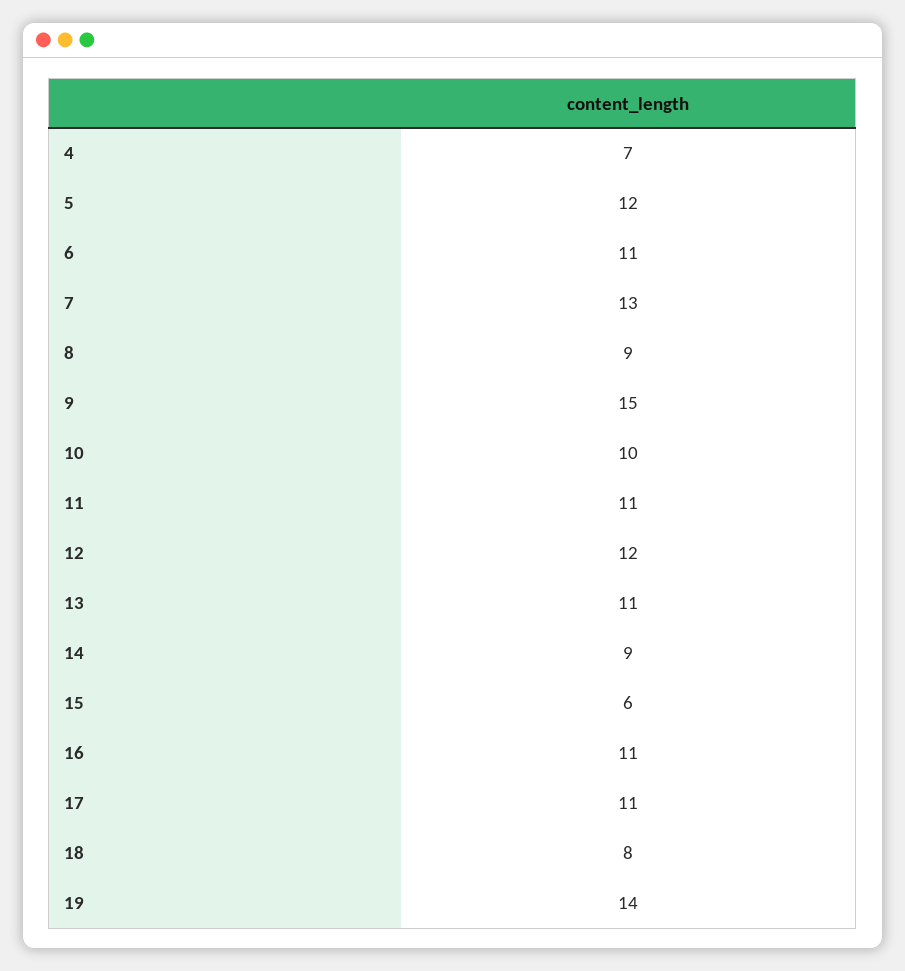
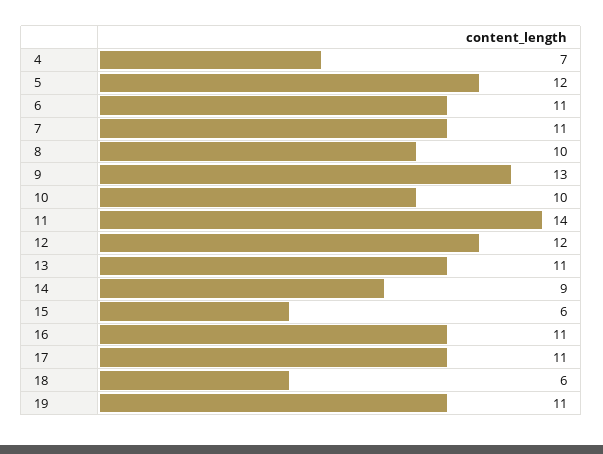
  {
    "4": 7,
    "5": 12,
    "6": 11,
-   "7": 13,
+   "7": 11,
-   "8": 9,
+   "8": 10,
-   "9": 15,
+   "9": 13,
    "10": 10,
-   "11": 11,
+   "11": 14,
    "12": 12,
    "13": 11,
    "14": 9,
    "15": 6,
    "16": 11,
    "17": 11,
-   "18": 8,
+   "18": 6,
-   "19": 14
+   "19": 11
  }

